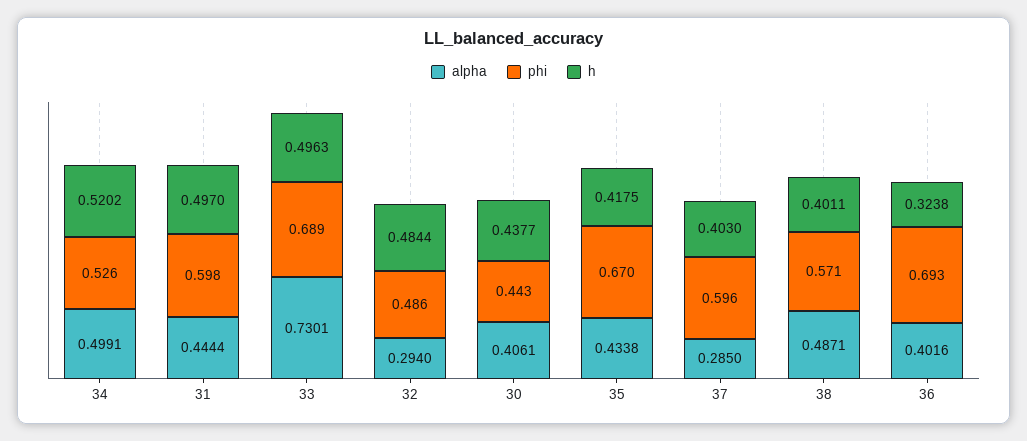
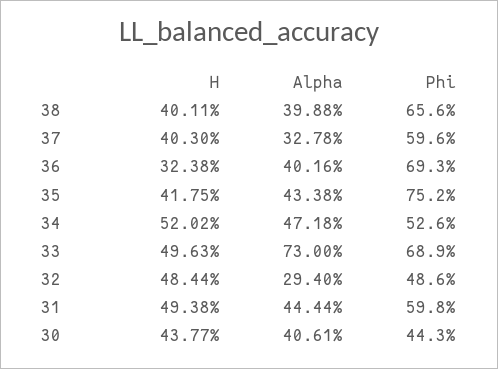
  {
    "alpha": {
-     "34": 0.4991,
+     "34": 0.4718,
      "31": 0.4444,
-     "33": 0.7301,
+     "33": 0.73,
      "32": 0.294,
      "30": 0.4061,
      "35": 0.4338,
-     "37": 0.285,
+     "37": 0.3278,
-     "38": 0.4871,
+     "38": 0.3988,
      "36": 0.4016
    },
    "phi": {
      "34": 0.526,
      "31": 0.598,
      "33": 0.689,
      "32": 0.486,
      "30": 0.443,
-     "35": 0.67,
+     "35": 0.752,
      "37": 0.596,
-     "38": 0.571,
+     "38": 0.656,
      "36": 0.693
    },
    "h": {
      "34": 0.5202,
-     "31": 0.497,
+     "31": 0.4938,
      "33": 0.4963,
      "32": 0.4844,
      "30": 0.4377,
      "35": 0.4175,
      "37": 0.403,
      "38": 0.4011,
      "36": 0.3238
    }
  }

